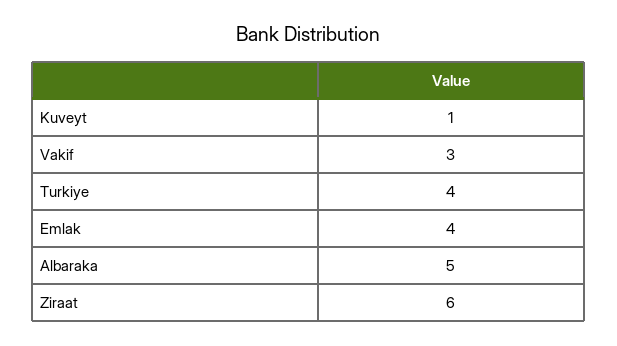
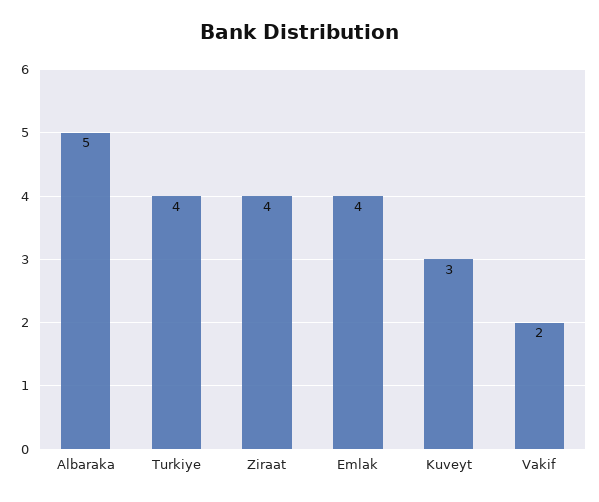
  {
-   "Kuveyt": 1,
+   "Kuveyt": 3,
-   "Vakif": 3,
+   "Vakif": 2,
    "Turkiye": 4,
    "Emlak": 4,
    "Albaraka": 5,
-   "Ziraat": 6
+   "Ziraat": 4
  }

